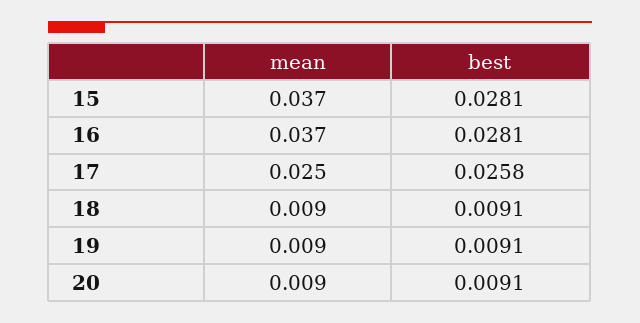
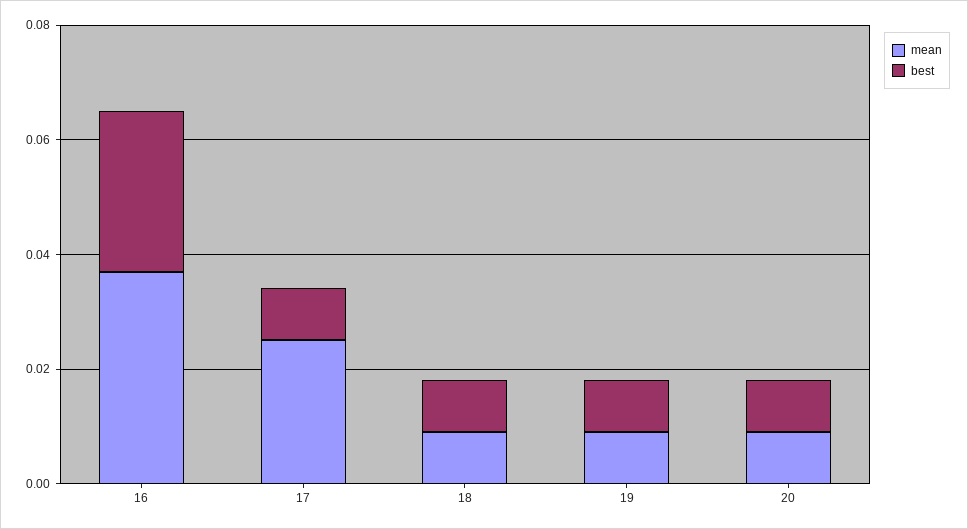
  {
    "mean": {
-     "15": 0.037,
      "16": 0.037,
      "17": 0.025,
      "18": 0.009,
      "19": 0.009,
      "20": 0.009
    },
    "best": {
-     "15": 0.0281,
      "16": 0.0281,
-     "17": 0.0258,
+     "17": 0.01,
      "18": 0.0091,
      "19": 0.0091,
      "20": 0.0091
    }
  }

